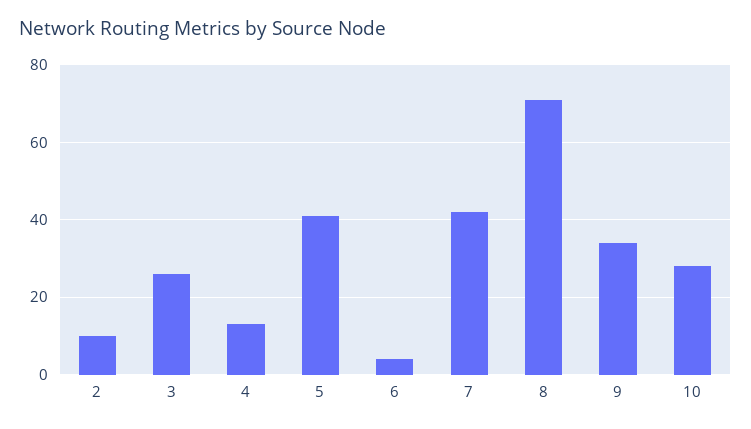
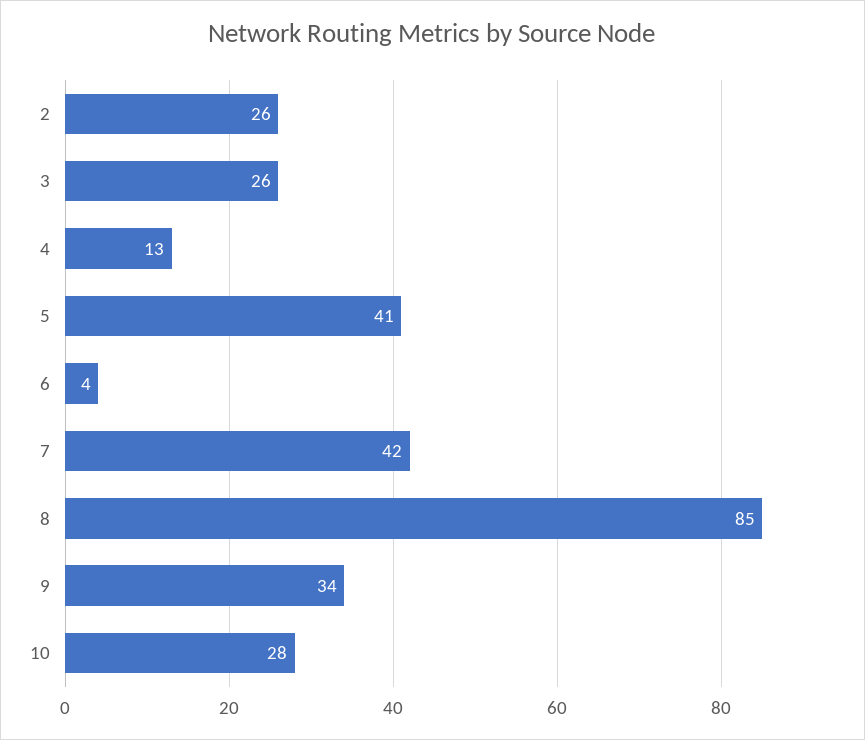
  {
-   "2": 10,
+   "2": 26,
    "3": 26,
    "4": 13,
    "5": 41,
    "6": 4,
    "7": 42,
-   "8": 70,
+   "8": 85,
    "9": 34,
    "10": 28
  }

